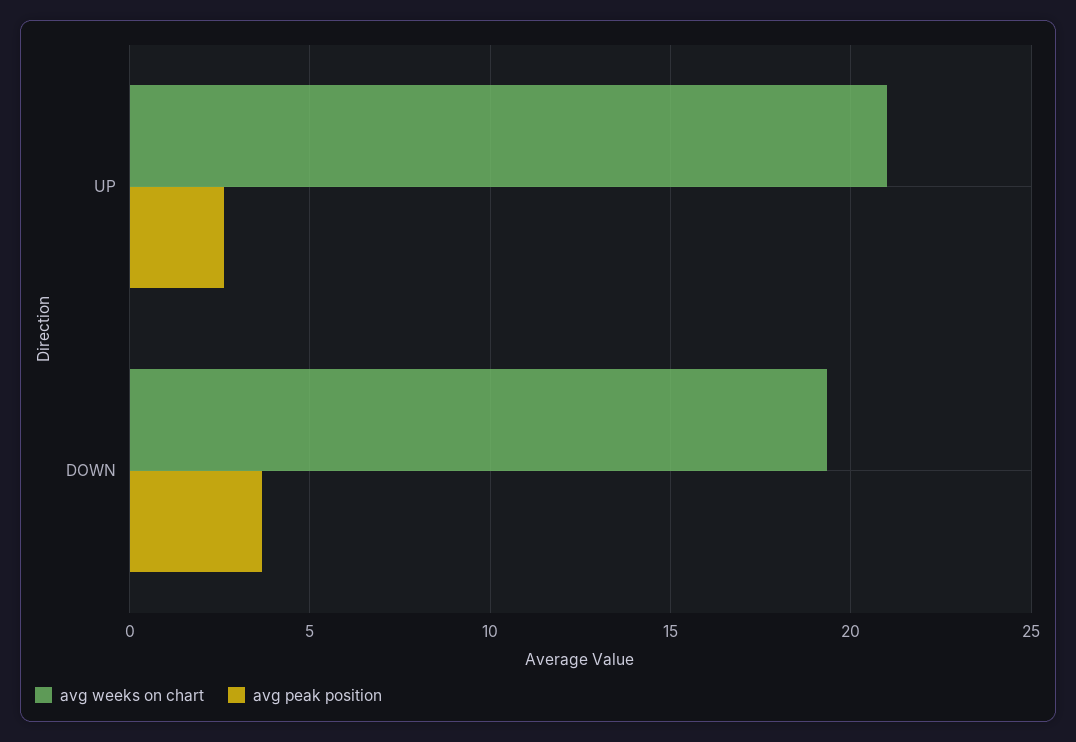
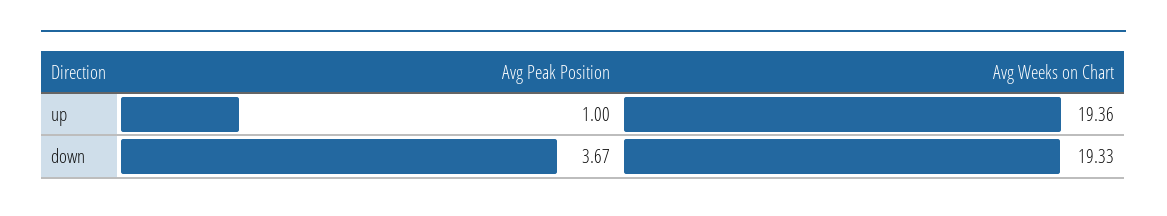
  {
    "avg weeks on chart": {
-     "UP": 21,
+     "UP": 19.36,
      "DOWN": 19.33
    },
    "avg peak position": {
-     "UP": 2.5,
+     "UP": 1,
      "DOWN": 3.67
    }
  }

